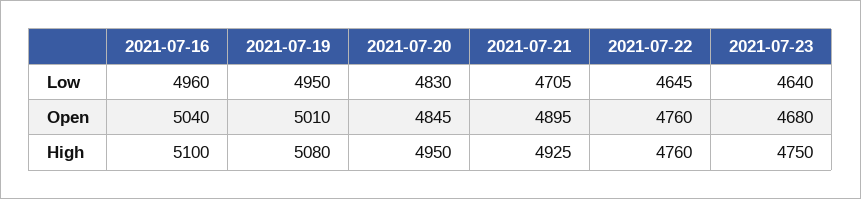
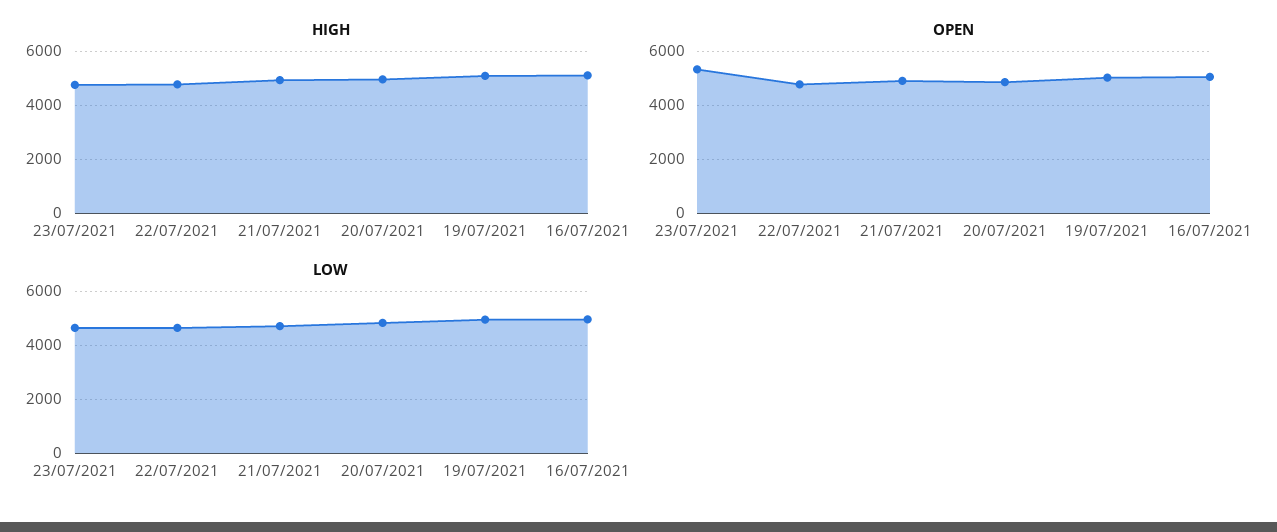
  {
    "Low": {
      "2021-07-16": 4960,
      "2021-07-19": 4950,
      "2021-07-20": 4830,
      "2021-07-21": 4705,
      "2021-07-22": 4645,
      "2021-07-23": 4640
    },
    "Open": {
      "2021-07-16": 5040,
      "2021-07-19": 5010,
      "2021-07-20": 4845,
      "2021-07-21": 4895,
      "2021-07-22": 4760,
-     "2021-07-23": 4680
+     "2021-07-23": 5250
    },
    "High": {
      "2021-07-16": 5100,
      "2021-07-19": 5080,
      "2021-07-20": 4950,
      "2021-07-21": 4925,
      "2021-07-22": 4760,
      "2021-07-23": 4750
    }
  }

